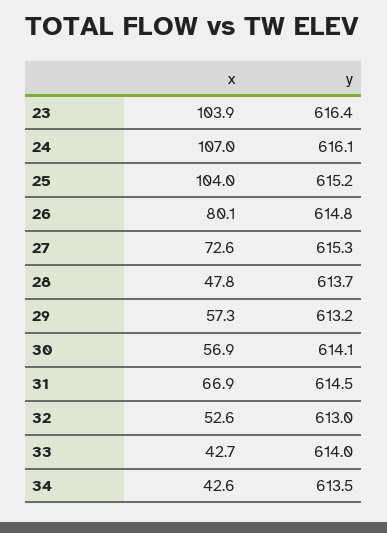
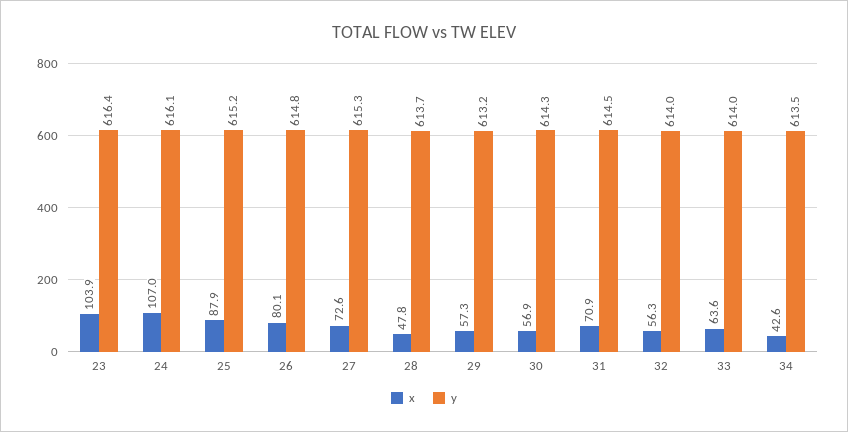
  {
    "x": {
      "23": 103.9,
      "24": 107,
-     "25": 104,
+     "25": 87.9,
      "26": 80.1,
      "27": 72.6,
      "28": 47.8,
      "29": 57.3,
      "30": 56.9,
-     "31": 66.9,
+     "31": 70.9,
-     "32": 52.6,
+     "32": 56.3,
-     "33": 42.7,
+     "33": 63.6,
      "34": 42.6
    },
    "y": {
      "23": 616.4,
      "24": 616.1,
      "25": 615.2,
      "26": 614.8,
      "27": 615.3,
      "28": 613.7,
      "29": 613.2,
-     "30": 614.1,
+     "30": 614.3,
      "31": 614.5,
-     "32": 613,
+     "32": 614,
      "33": 614,
      "34": 613.5
    }
  }

